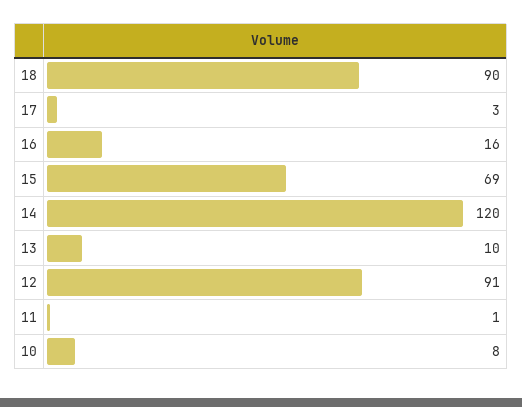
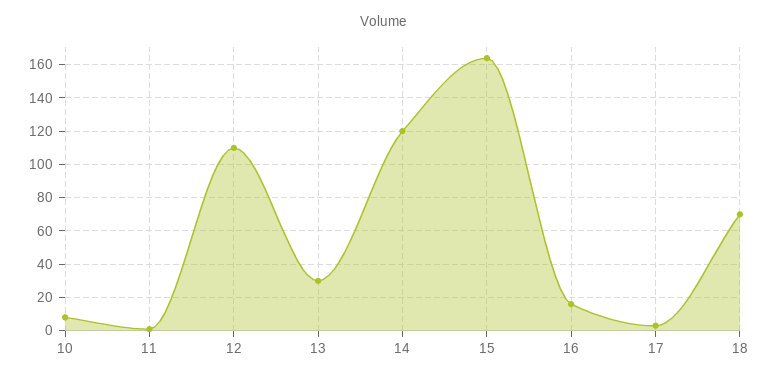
  {
-   "18": 90,
+   "18": 70,
    "17": 3,
    "16": 16,
-   "15": 69,
+   "15": 165,
    "14": 120,
-   "13": 10,
+   "13": 30,
-   "12": 91,
+   "12": 110,
    "11": 1,
    "10": 8
  }

